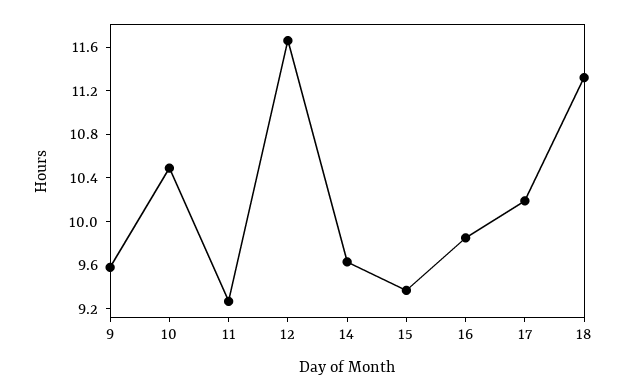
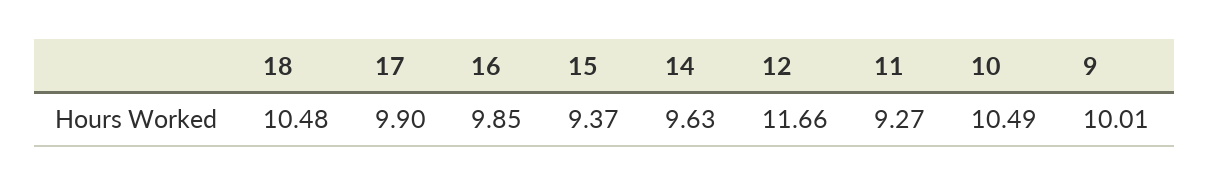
  {
-   "9": 9.6,
+   "9": 10.01,
    "10": 10.49,
    "11": 9.27,
    "12": 11.66,
    "14": 9.63,
    "15": 9.37,
    "16": 9.85,
-   "17": 10.2,
+   "17": 9.9,
-   "18": 11.3
+   "18": 10.48
  }

